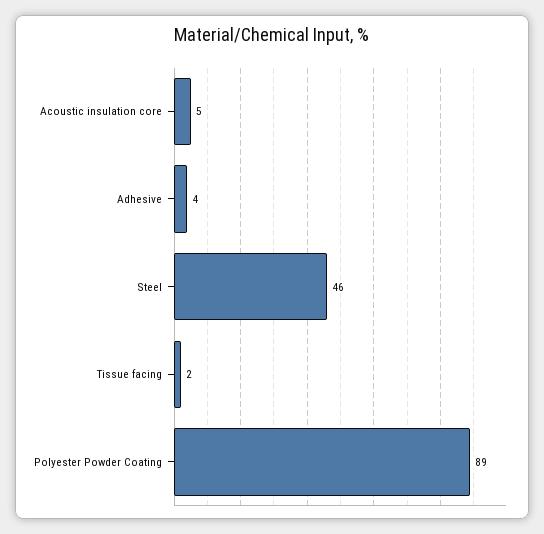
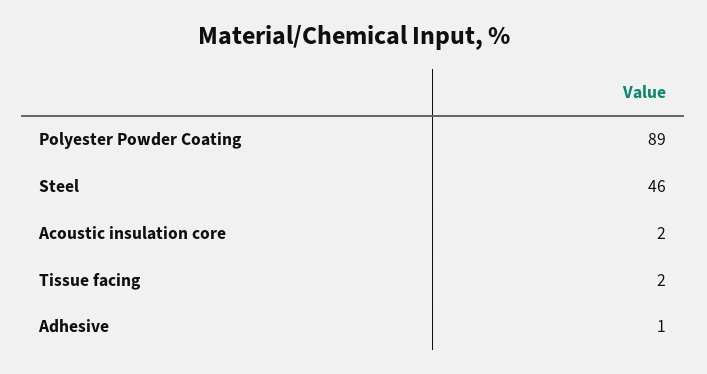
  {
-   "Acoustic insulation core": 5,
+   "Acoustic insulation core": 2,
-   "Adhesive": 4,
+   "Adhesive": 1,
    "Steel": 46,
    "Tissue facing": 2,
    "Polyester Powder Coating": 89
  }

